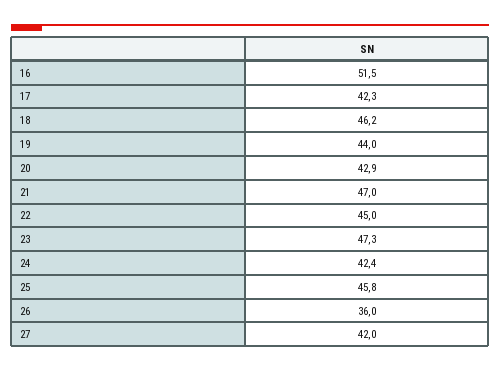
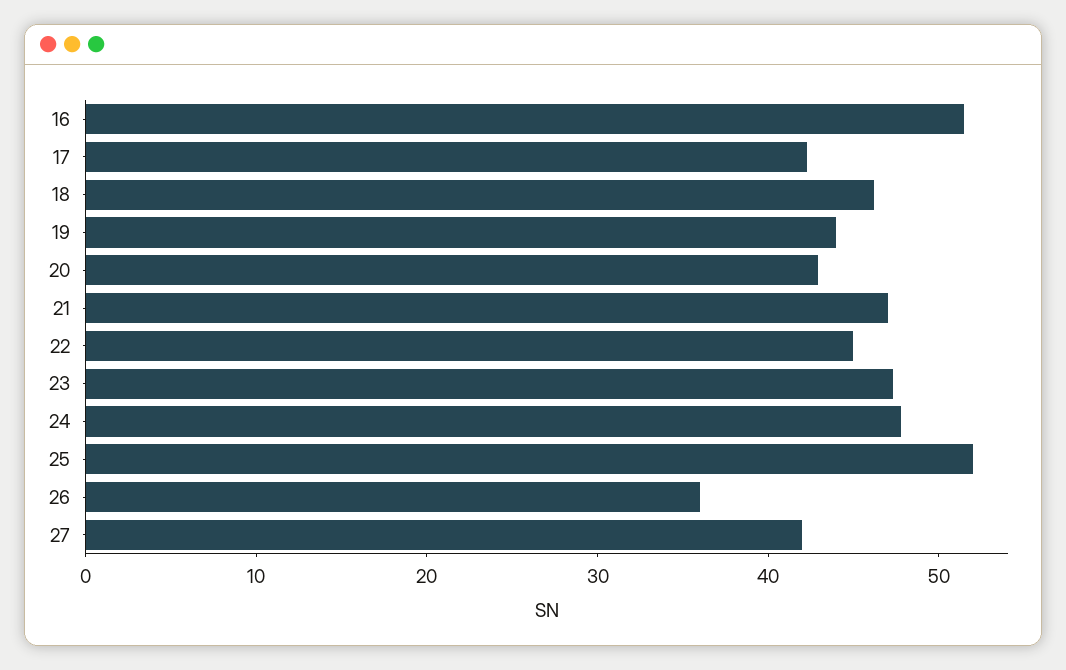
  {
    "16": 51.5,
    "17": 42.3,
    "18": 46.2,
    "19": 44,
    "20": 42.9,
    "21": 47,
    "22": 45,
    "23": 47.3,
-   "24": 42.4,
+   "24": 48,
-   "25": 45.8,
+   "25": 52,
    "26": 36,
    "27": 42
  }

